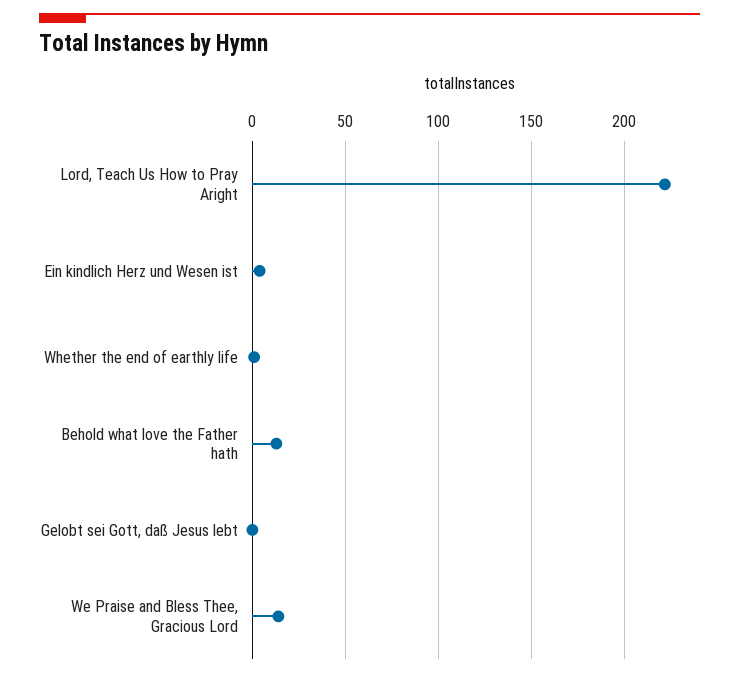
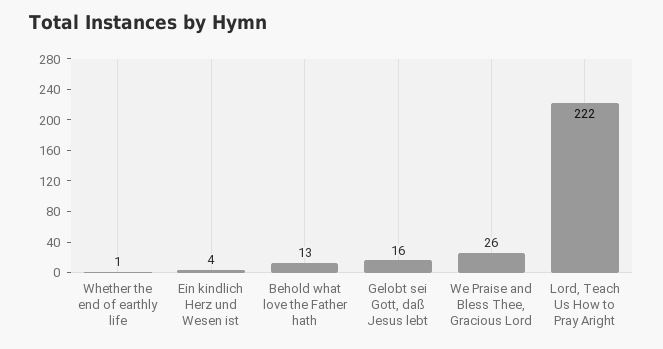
  {
    "Lord, Teach Us How to Pray Aright": 222,
    "Ein kindlich Herz und Wesen ist": 4,
    "Whether the end of earthly life": 1,
    "Behold what love the Father hath": 13,
-   "Gelobt sei Gott, daß Jesus lebt": 0,
+   "Gelobt sei Gott, daß Jesus lebt": 16,
-   "We Praise and Bless Thee, Gracious Lord": 15
+   "We Praise and Bless Thee, Gracious Lord": 26
  }

